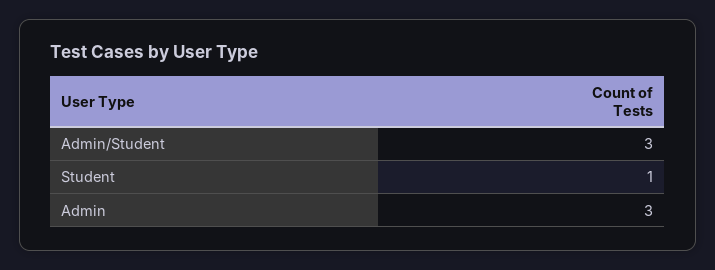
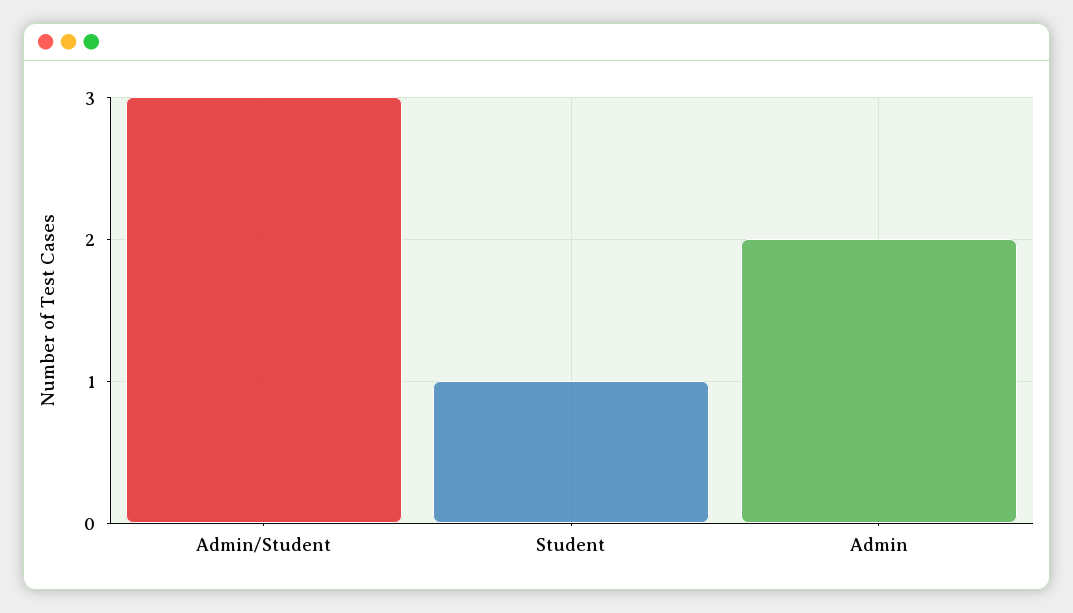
  {
    "Admin/Student": 3,
    "Student": 1,
-   "Admin": 3
+   "Admin": 2
  }

